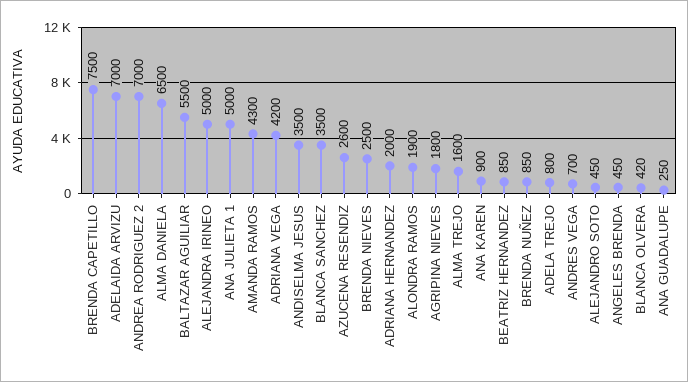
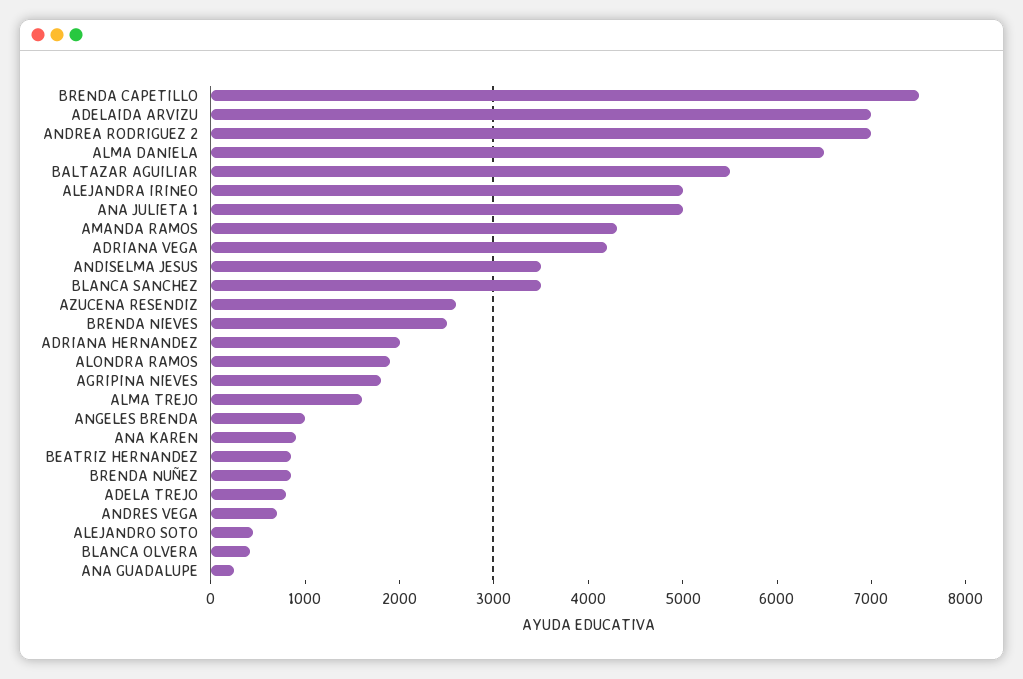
  {
    "BRENDA CAPETILLO": 7500,
    "ADELAIDA ARVIZU": 7000,
    "ANDREA RODRIGUEZ 2": 7000,
    "ALMA DANIELA": 6500,
    "BALTAZAR AGUILIAR": 5500,
    "ALEJANDRA IRINEO": 5000,
    "ANA JULIETA 1": 5000,
    "AMANDA RAMOS": 4300,
    "ADRIANA VEGA": 4200,
    "ANDISELMA JESUS": 3500,
    "BLANCA SANCHEZ": 3500,
    "AZUCENA RESENDIZ": 2600,
    "BRENDA NIEVES": 2500,
    "ADRIANA HERNANDEZ": 2000,
    "ALONDRA RAMOS": 1900,
    "AGRIPINA NIEVES": 1800,
    "ALMA TREJO": 1600,
    "ANA KAREN": 900,
    "BEATRIZ HERNANDEZ": 850,
    "BRENDA NUÑEZ": 850,
    "ADELA TREJO": 800,
    "ANDRES VEGA": 700,
    "ALEJANDRO SOTO": 450,
-   "ANGELES BRENDA": 450,
+   "ANGELES BRENDA": 1000,
    "BLANCA OLVERA": 420,
    "ANA GUADALUPE": 250
  }

